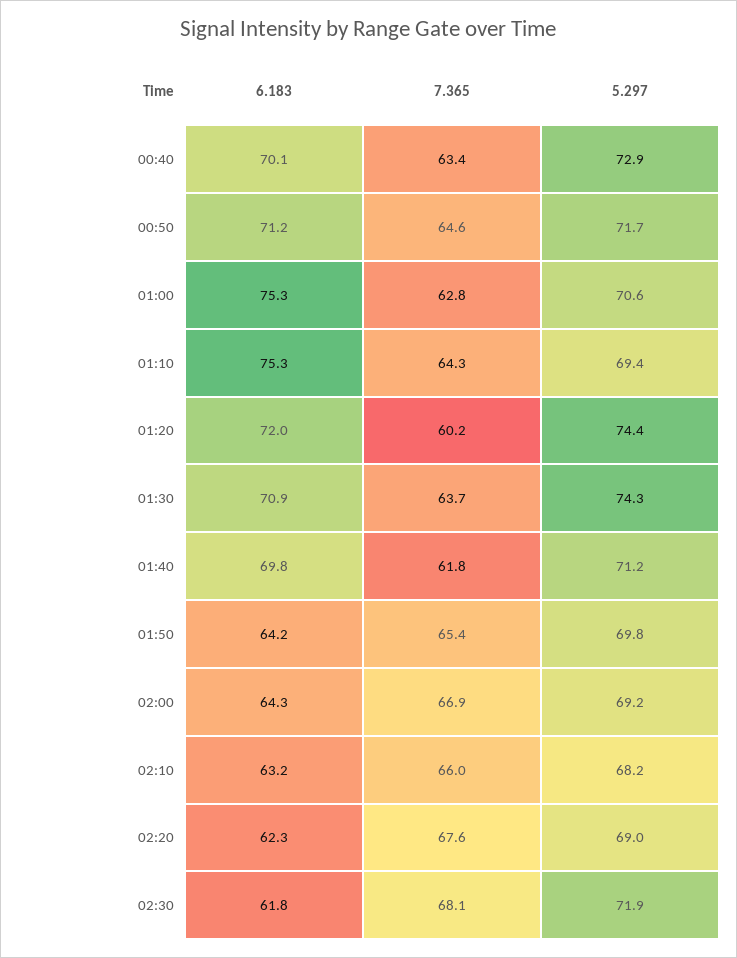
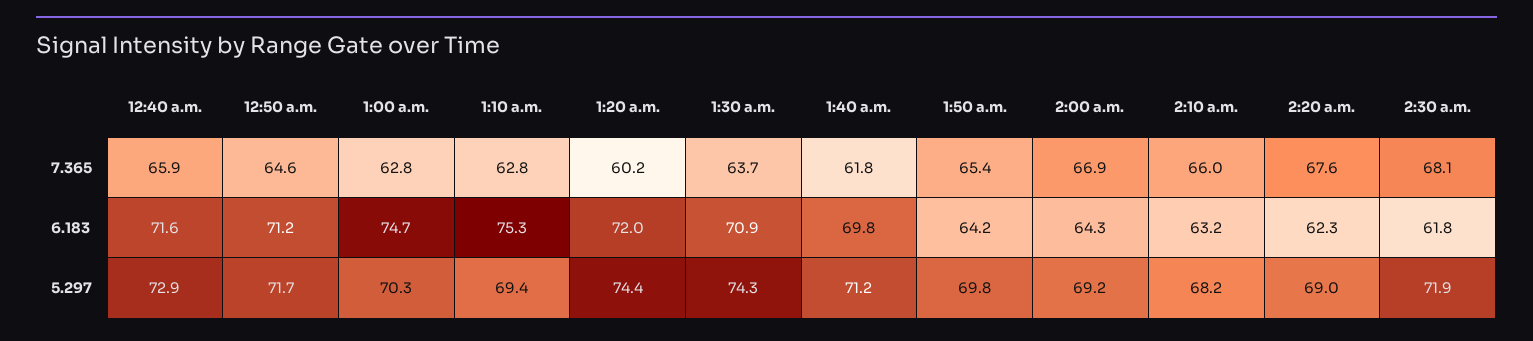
  {
    "6.183": {
-     "00:40": 70.1,
+     "00:40": 71.6,
      "00:50": 71.2,
-     "01:00": 75.3,
+     "01:00": 74.7,
      "01:10": 75.3,
      "01:20": 72,
      "01:30": 70.9,
      "01:40": 69.8,
      "01:50": 64.2,
      "02:00": 64.3,
      "02:10": 63.2,
      "02:20": 62.3,
      "02:30": 61.8
    },
    "7.365": {
-     "00:40": 63.4,
+     "00:40": 65.9,
      "00:50": 64.6,
      "01:00": 62.8,
-     "01:10": 64.3,
+     "01:10": 62.8,
      "01:20": 60.2,
      "01:30": 63.7,
      "01:40": 61.8,
      "01:50": 65.4,
      "02:00": 66.9,
      "02:10": 66,
      "02:20": 67.6,
      "02:30": 68.1
    },
    "5.297": {
      "00:40": 72.9,
      "00:50": 71.7,
-     "01:00": 70.6,
+     "01:00": 70.3,
      "01:10": 69.4,
      "01:20": 74.4,
      "01:30": 74.3,
      "01:40": 71.2,
      "01:50": 69.8,
      "02:00": 69.2,
      "02:10": 68.2,
      "02:20": 69,
      "02:30": 71.9
    }
  }

